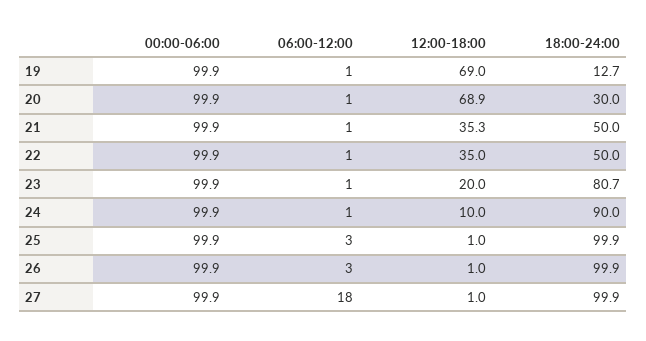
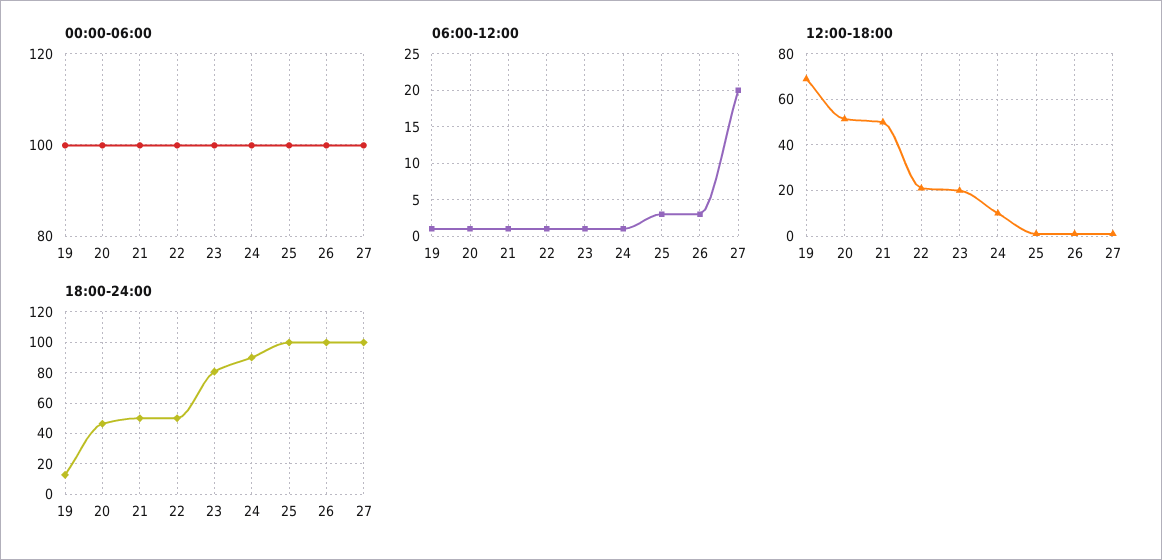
  {
    "00:00-06:00": {
      "19": 99.9,
      "20": 99.9,
      "21": 99.9,
      "22": 99.9,
      "23": 99.9,
      "24": 99.9,
      "25": 99.9,
      "26": 99.9,
      "27": 99.9
    },
    "06:00-12:00": {
      "19": 1,
      "20": 1,
      "21": 1,
      "22": 1,
      "23": 1,
      "24": 1,
      "25": 3,
      "26": 3,
-     "27": 18
+     "27": 20
    },
    "12:00-18:00": {
      "19": 69,
-     "20": 68.9,
+     "20": 50,
-     "21": 35.3,
+     "21": 50,
-     "22": 35,
+     "22": 20,
      "23": 20,
      "24": 10,
      "25": 1,
      "26": 1,
      "27": 1
    },
    "18:00-24:00": {
      "19": 12.7,
-     "20": 30,
+     "20": 45,
      "21": 50,
      "22": 50,
      "23": 80.7,
      "24": 90,
      "25": 99.9,
      "26": 99.9,
      "27": 99.9
    }
  }

